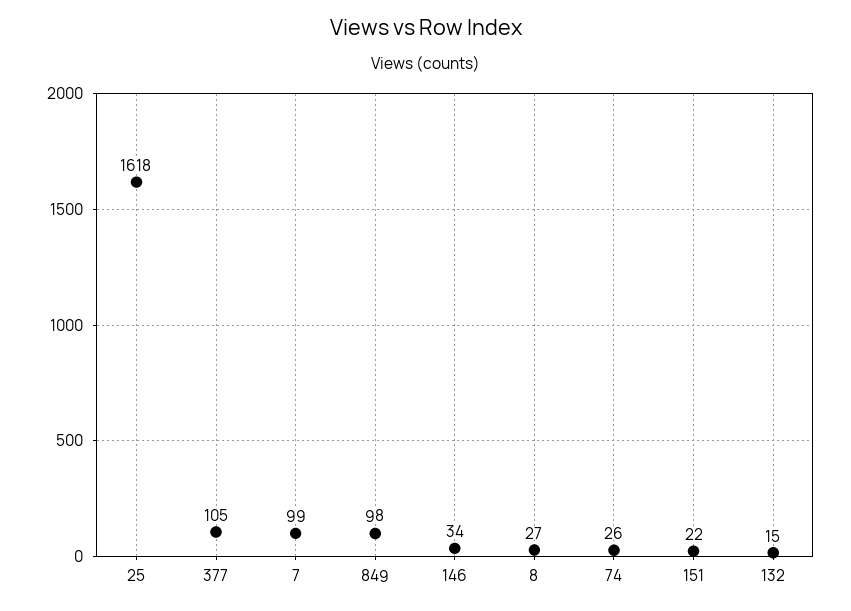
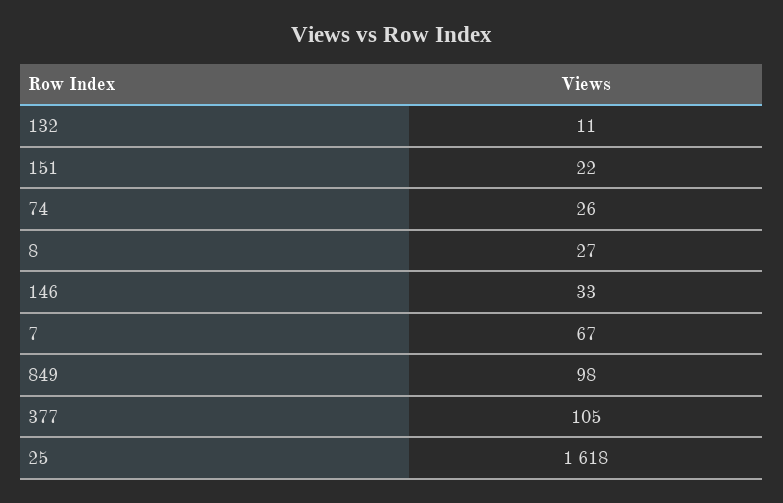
  {
    "25": 1618,
    "377": 105,
-   "7": 99,
+   "7": 67,
    "849": 98,
-   "146": 34,
+   "146": 33,
    "8": 27,
    "74": 26,
    "151": 22,
-   "132": 15
+   "132": 11
  }

